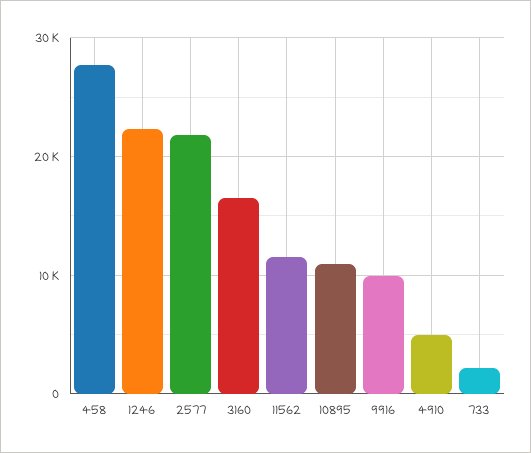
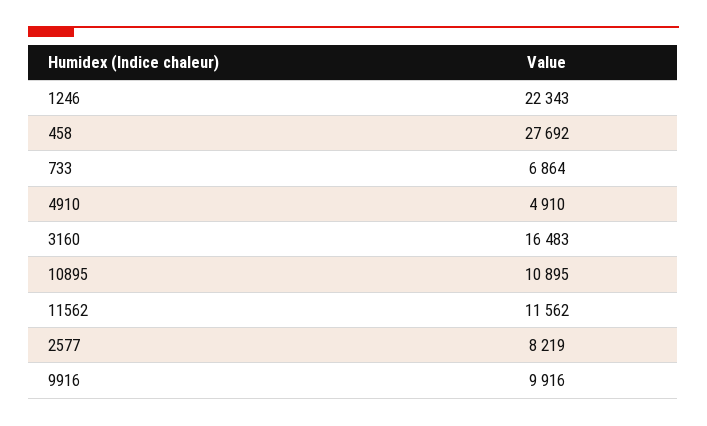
  {
    "458": 27692,
    "1246": 22343,
-   "2577": 22000,
+   "2577": 8219,
    "3160": 16483,
    "11562": 11562,
    "10895": 10895,
    "9916": 9916,
    "4910": 4910,
-   "733": 2000
+   "733": 6864
  }

